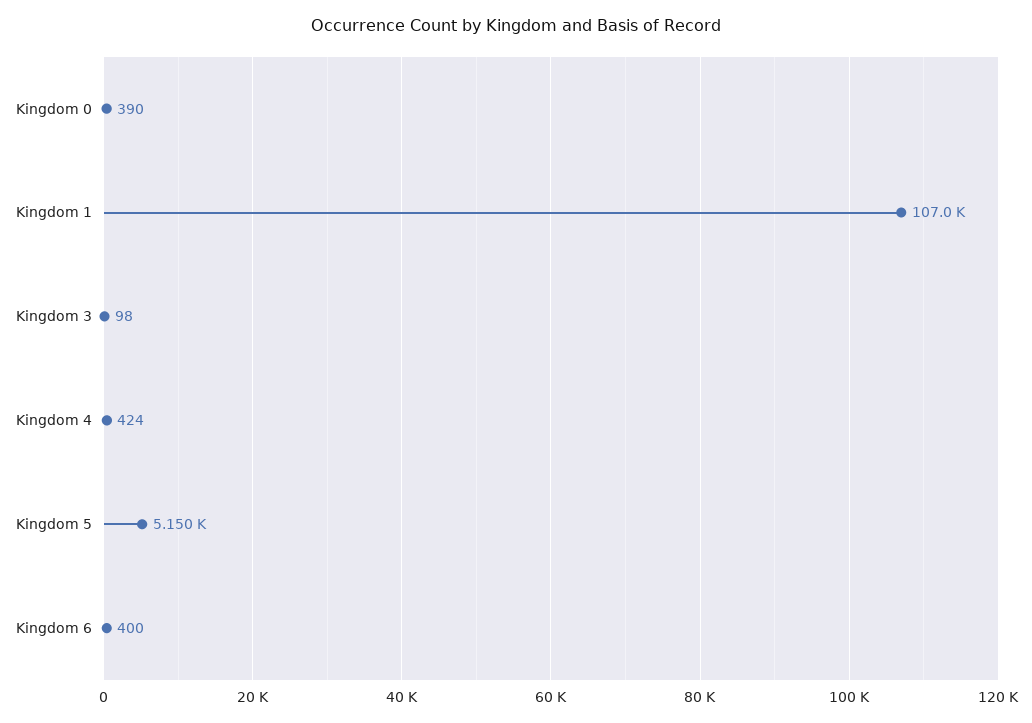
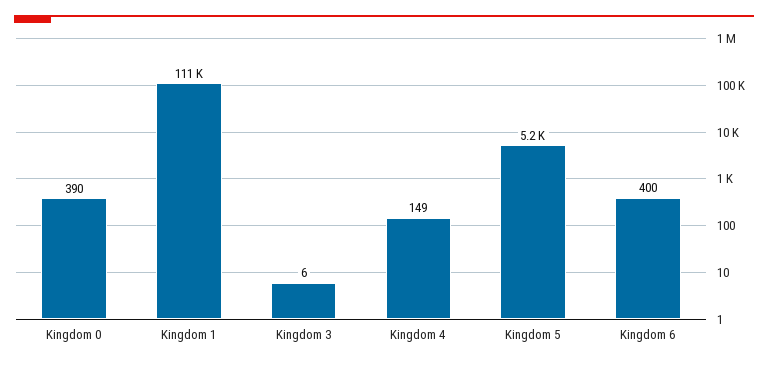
  {
    "Kingdom 0": 390,
-   "Kingdom 1": 107000,
+   "Kingdom 1": 111000,
-   "Kingdom 3": 98,
+   "Kingdom 3": 6,
-   "Kingdom 4": 424,
+   "Kingdom 4": 149,
    "Kingdom 5": 5150,
    "Kingdom 6": 400
  }

